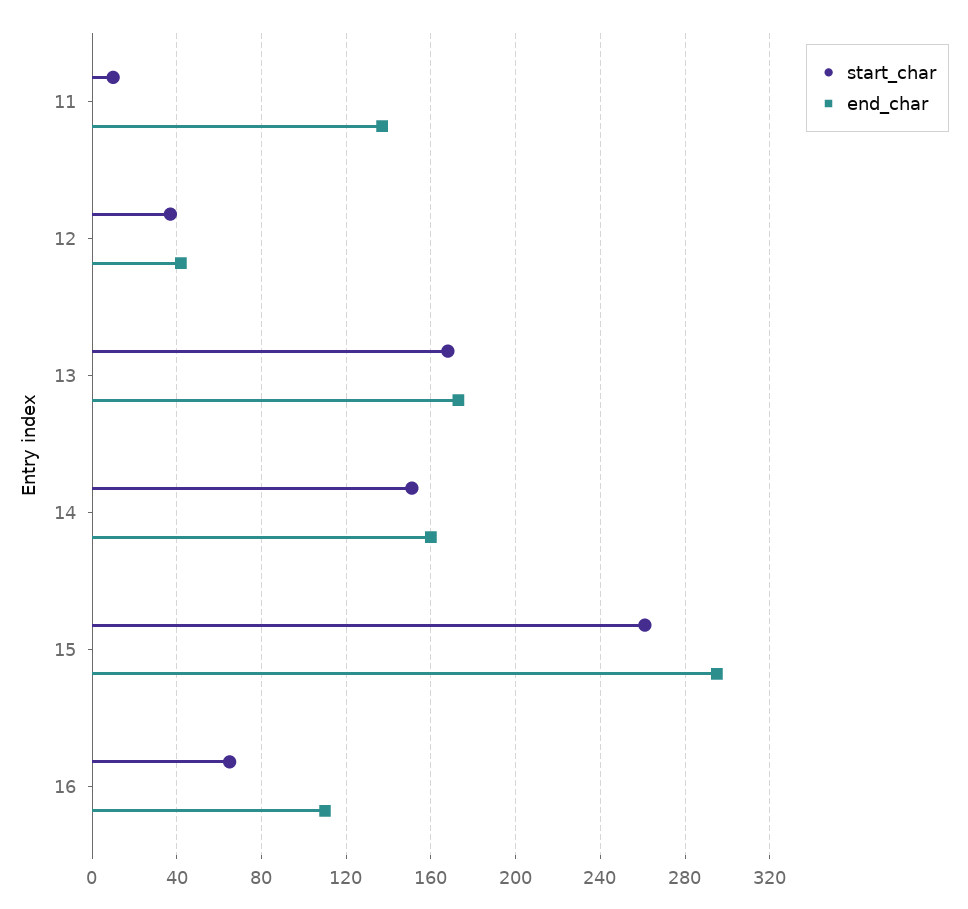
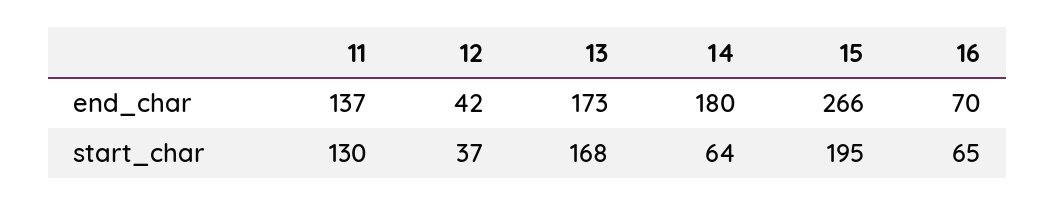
  {
    "start_char": {
-     "11": 10,
+     "11": 130,
      "12": 37,
      "13": 168,
-     "14": 150,
+     "14": 64,
-     "15": 260,
+     "15": 195,
      "16": 65
    },
    "end_char": {
      "11": 137,
      "12": 42,
      "13": 173,
-     "14": 160,
+     "14": 180,
-     "15": 295,
+     "15": 266,
-     "16": 110
+     "16": 70
    }
  }

